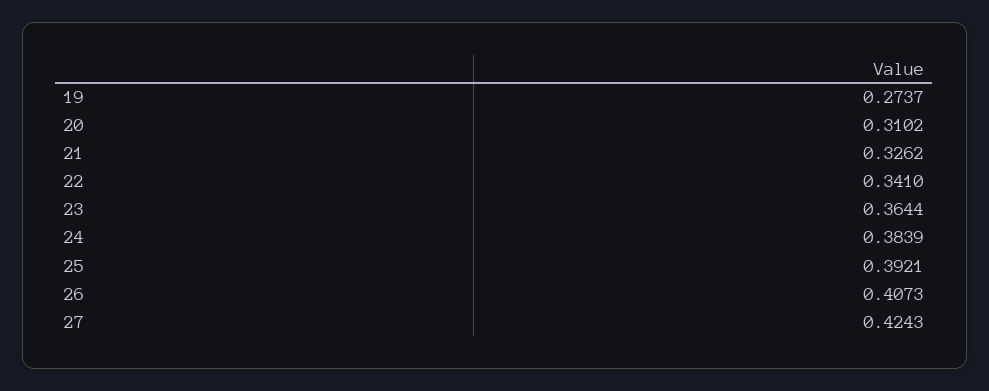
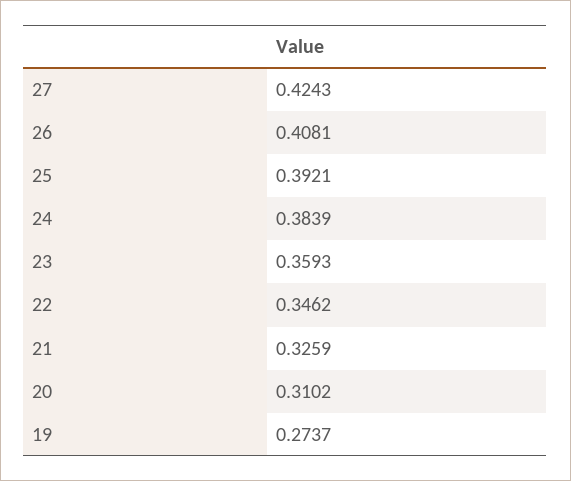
  {
    "19": 0.2737,
    "20": 0.3102,
-   "21": 0.3262,
+   "21": 0.3259,
-   "22": 0.341,
+   "22": 0.3462,
-   "23": 0.3644,
+   "23": 0.3593,
    "24": 0.3839,
    "25": 0.3921,
-   "26": 0.4073,
+   "26": 0.4081,
    "27": 0.4243
  }

